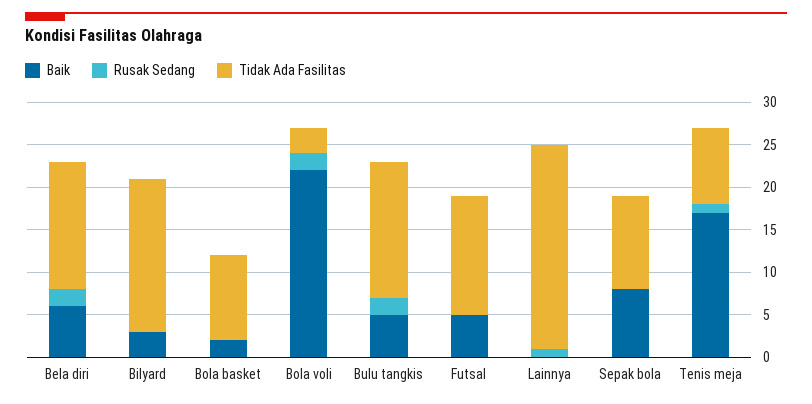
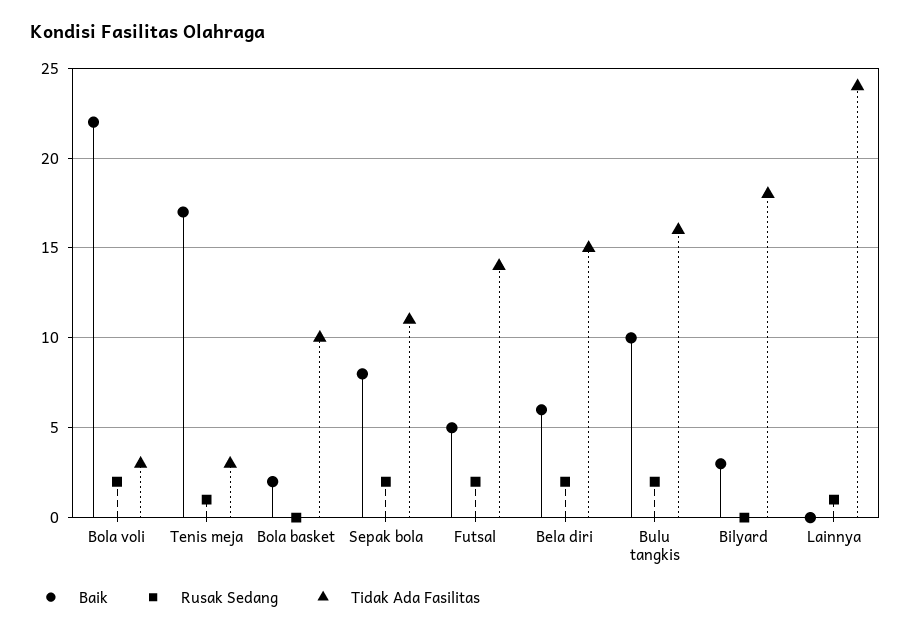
  {
    "Baik": {
      "Bela diri": 6,
      "Bilyard": 3,
      "Bola basket": 2,
      "Bola voli": 22,
-     "Bulu tangkis": 5,
+     "Bulu tangkis": 10,
      "Futsal": 5,
      "Lainnya": 0,
      "Sepak bola": 8,
      "Tenis meja": 17
    },
    "Rusak Sedang": {
      "Bela diri": 2,
      "Bilyard": 0,
      "Bola basket": 0,
      "Bola voli": 2,
      "Bulu tangkis": 2,
-     "Futsal": 0,
+     "Futsal": 2,
      "Lainnya": 1,
-     "Sepak bola": 0,
+     "Sepak bola": 2,
      "Tenis meja": 1
    },
    "Tidak Ada Fasilitas": {
      "Bela diri": 15,
      "Bilyard": 18,
      "Bola basket": 10,
      "Bola voli": 3,
      "Bulu tangkis": 16,
      "Futsal": 14,
      "Lainnya": 24,
      "Sepak bola": 11,
-     "Tenis meja": 9
+     "Tenis meja": 3
    }
  }

